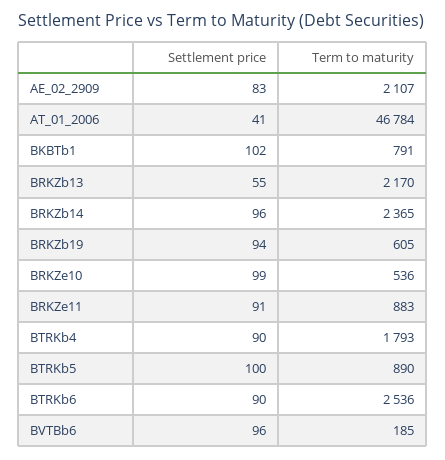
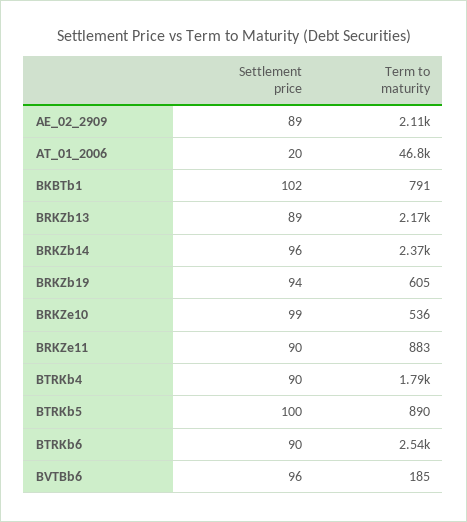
  {
    "Settlement price": {
-     "AE_02_2909": 83,
+     "AE_02_2909": 89,
-     "AT_01_2006": 41,
+     "AT_01_2006": 20,
      "BKBTb1": 102,
-     "BRKZb13": 55,
+     "BRKZb13": 89,
      "BRKZb14": 96,
      "BRKZb19": 94,
      "BRKZe10": 99,
-     "BRKZe11": 91,
+     "BRKZe11": 90,
      "BTRKb4": 90,
      "BTRKb5": 100,
      "BTRKb6": 90,
      "BVTBb6": 96
    },
    "Term to maturity": {
      "AE_02_2909": 2107,
      "AT_01_2006": 46784,
      "BKBTb1": 791,
      "BRKZb13": 2170,
      "BRKZb14": 2365,
      "BRKZb19": 605,
      "BRKZe10": 536,
      "BRKZe11": 883,
      "BTRKb4": 1793,
      "BTRKb5": 890,
      "BTRKb6": 2536,
      "BVTBb6": 185
    }
  }

